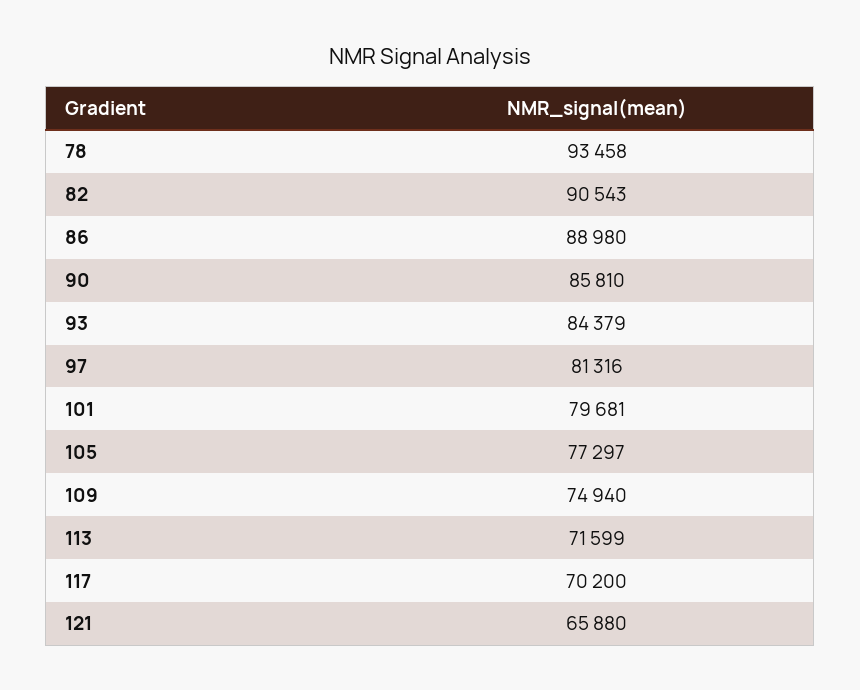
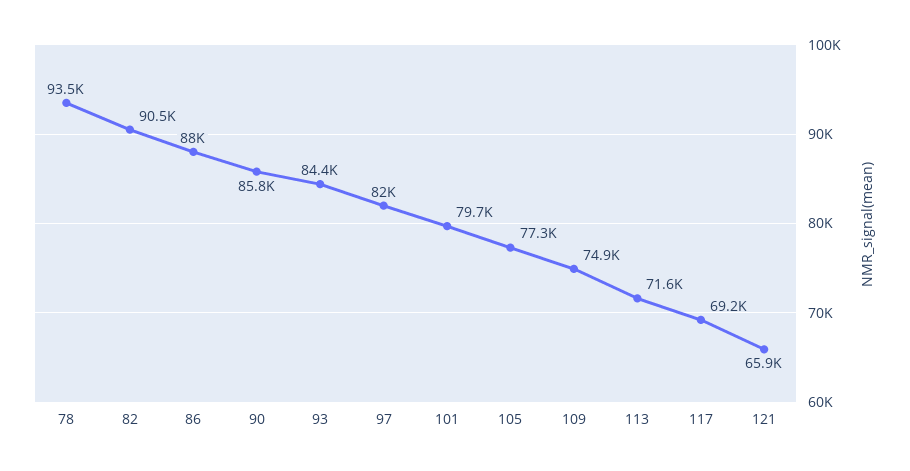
  {
    "78": 93458,
    "82": 90543,
-   "86": 88980,
+   "86": 88000,
    "90": 85810,
    "93": 84379,
-   "97": 81316,
+   "97": 82000,
    "101": 79681,
    "105": 77297,
    "109": 74940,
    "113": 71599,
-   "117": 70200,
+   "117": 69200,
    "121": 65880
  }

